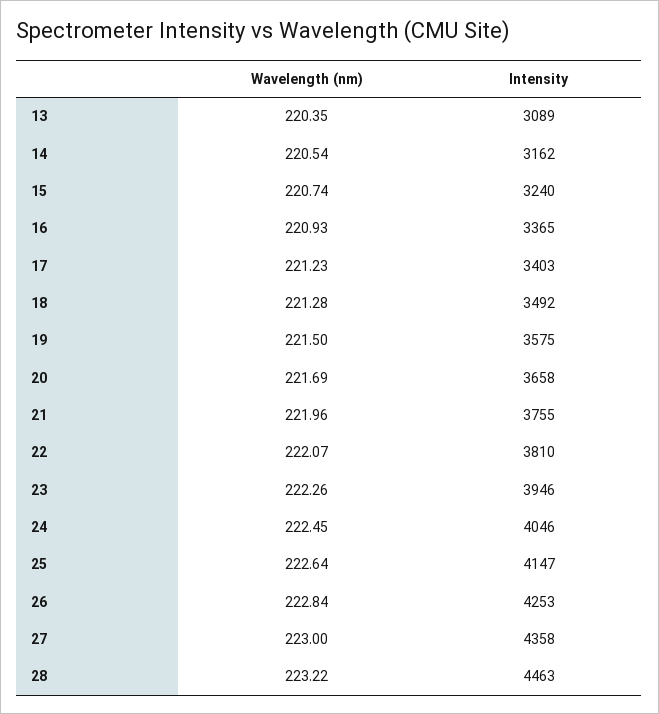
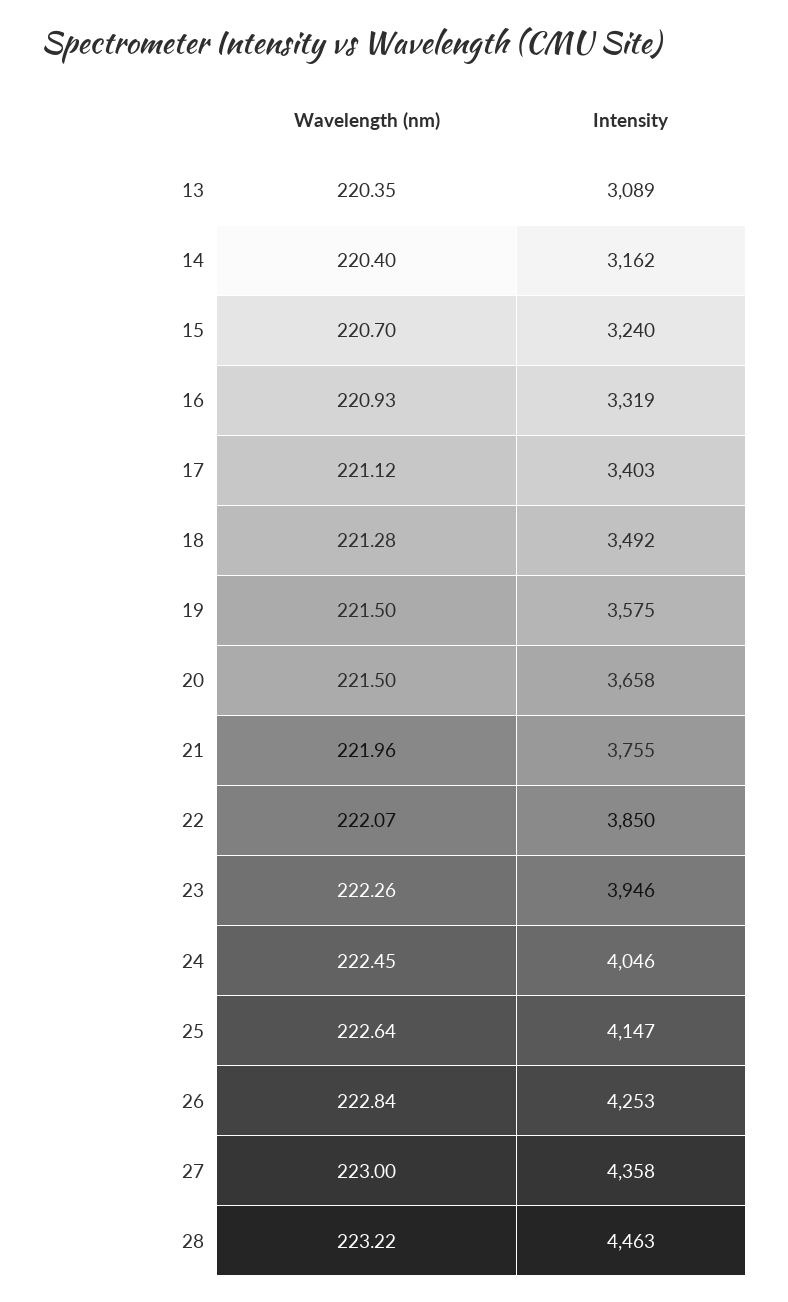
  {
    "Wavelength (nm)": {
      "13": 220.35,
-     "14": 220.54,
+     "14": 220.4,
-     "15": 220.74,
+     "15": 220.7,
      "16": 220.93,
-     "17": 221.23,
+     "17": 221.12,
      "18": 221.28,
      "19": 221.5,
-     "20": 221.69,
+     "20": 221.5,
      "21": 221.96,
      "22": 222.07,
      "23": 222.26,
      "24": 222.45,
      "25": 222.64,
      "26": 222.84,
      "27": 223,
      "28": 223.22
    },
    "Intensity": {
      "13": 3089,
      "14": 3162,
      "15": 3240,
-     "16": 3365,
+     "16": 3319,
      "17": 3403,
      "18": 3492,
      "19": 3575,
      "20": 3658,
      "21": 3755,
-     "22": 3810,
+     "22": 3850,
      "23": 3946,
      "24": 4046,
      "25": 4147,
      "26": 4253,
      "27": 4358,
      "28": 4463
    }
  }

